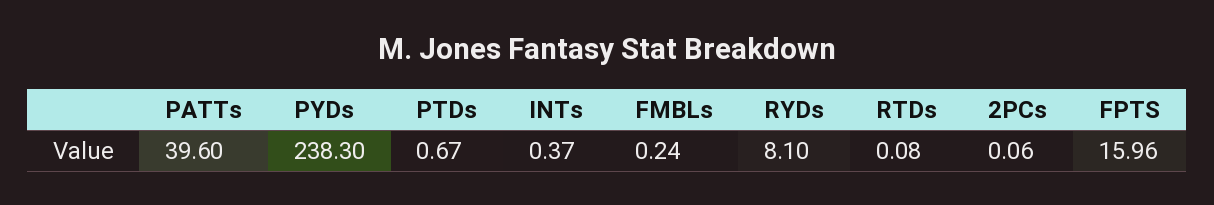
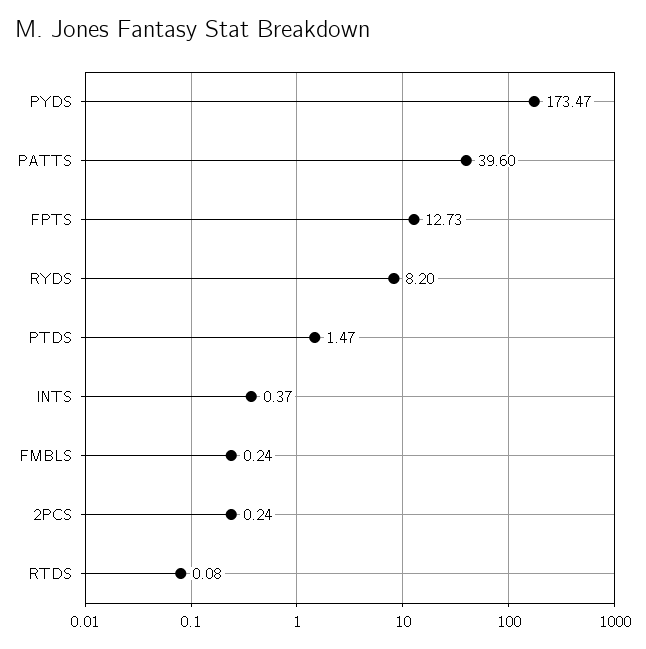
  {
    "PATTs": 39.6,
-   "PYDs": 238.3,
+   "PYDs": 173.47,
-   "PTDs": 0.67,
+   "PTDs": 1.47,
    "INTs": 0.37,
    "FMBLs": 0.24,
-   "RYDs": 8.1,
+   "RYDs": 8.2,
    "RTDs": 0.08,
-   "2PCs": 0.06,
+   "2PCs": 0.24,
-   "FPTS": 15.96
+   "FPTS": 12.73
  }

